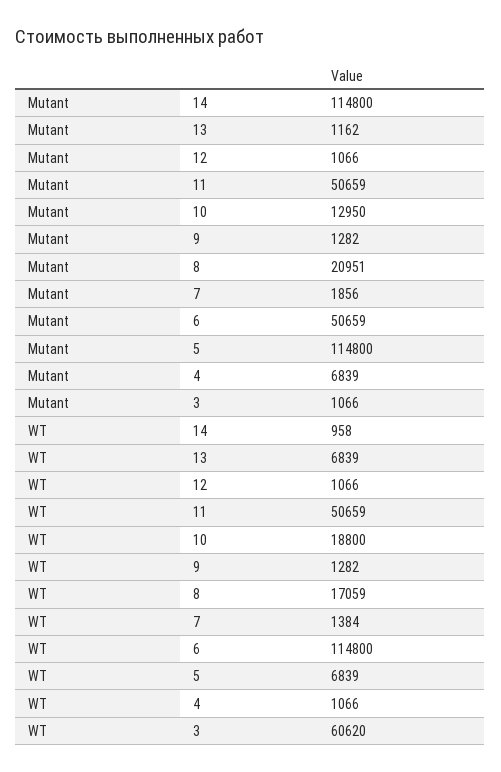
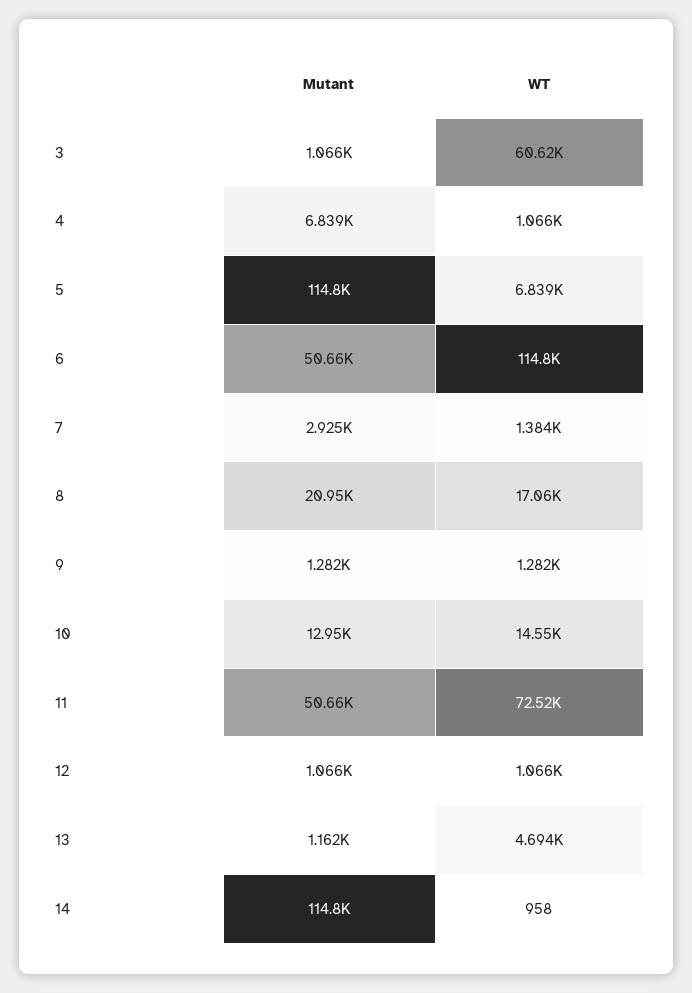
  {
    "Mutant": {
      "14": 114800,
      "13": 1162,
      "12": 1066,
      "11": 50659,
      "10": 12950,
      "9": 1282,
      "8": 20951,
-     "7": 1856,
+     "7": 2925,
      "6": 50659,
      "5": 114800,
      "4": 6839,
      "3": 1066
    },
    "WT": {
      "14": 958,
-     "13": 6839,
+     "13": 4694,
      "12": 1066,
-     "11": 50659,
+     "11": 72520,
-     "10": 18800,
+     "10": 14550,
      "9": 1282,
      "8": 17059,
      "7": 1384,
      "6": 114800,
      "5": 6839,
      "4": 1066,
      "3": 60620
    }
  }

